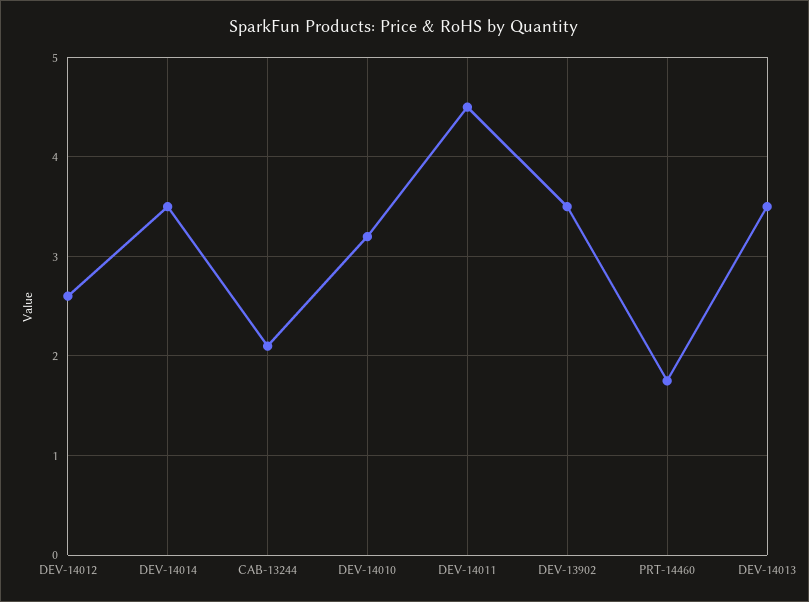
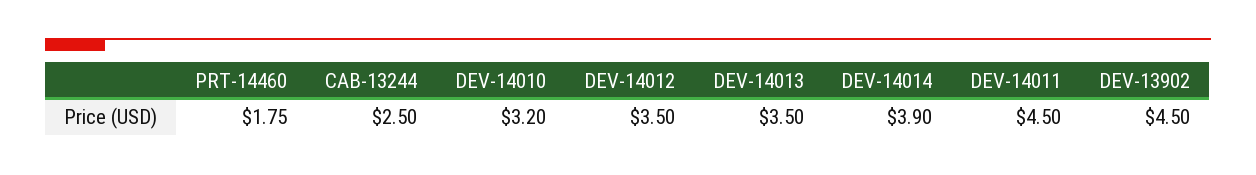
  {
-   "DEV-14012": 2.6,
+   "DEV-14012": 3.5,
-   "DEV-14014": 3.5,
+   "DEV-14014": 3.9,
-   "CAB-13244": 2.1,
+   "CAB-13244": 2.5,
    "DEV-14010": 3.2,
    "DEV-14011": 4.5,
-   "DEV-13902": 3.5,
+   "DEV-13902": 4.5,
    "PRT-14460": 1.75,
    "DEV-14013": 3.5
  }

